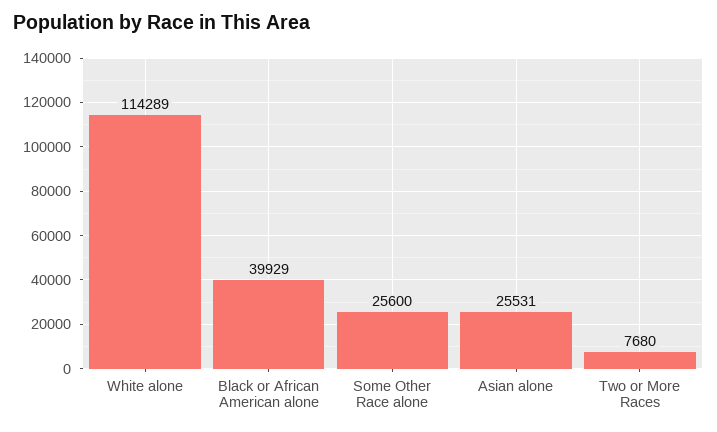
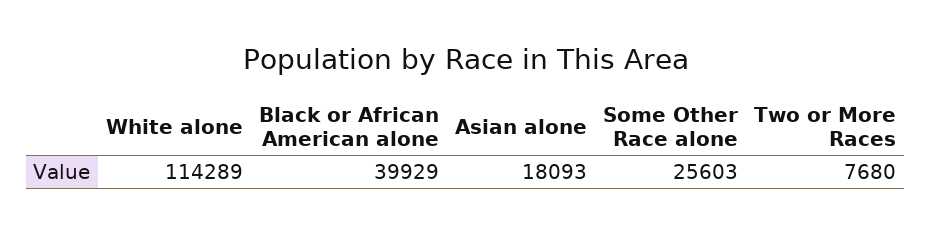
  {
    "White alone": 114289,
    "Black or African American alone": 39929,
-   "Some Other Race alone": 25600,
+   "Some Other Race alone": 25603,
-   "Asian alone": 25531,
+   "Asian alone": 18093,
    "Two or More Races": 7680
  }

